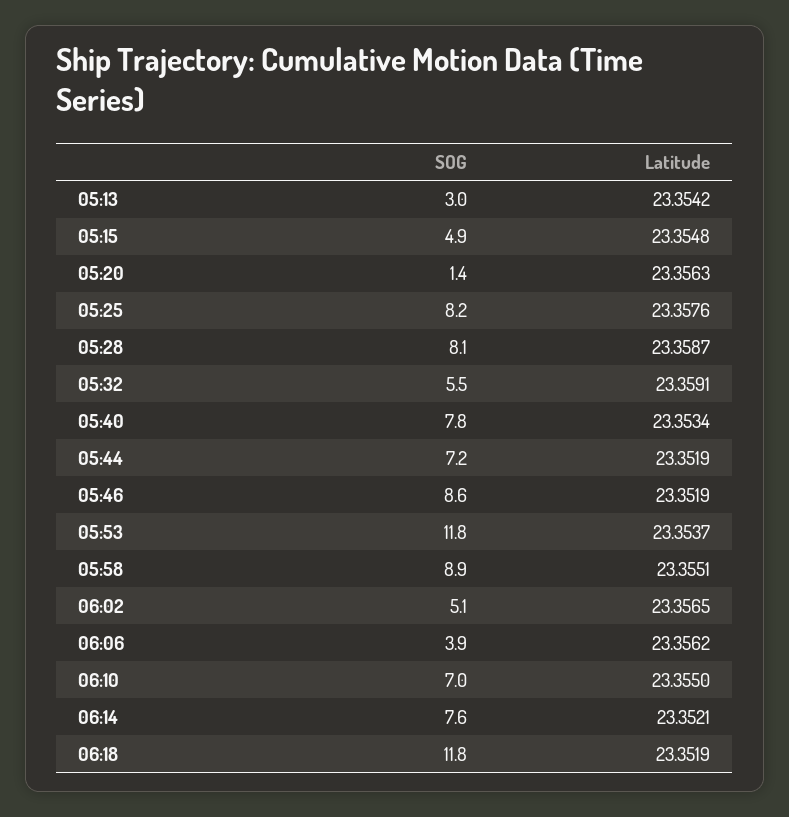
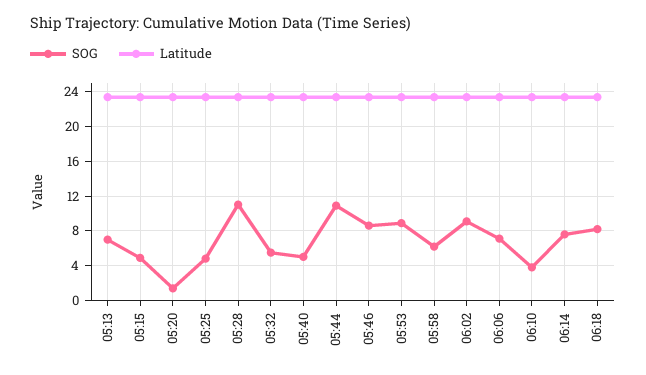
  {
    "SOG": {
-     "05:13": 3,
+     "05:13": 7,
      "05:15": 4.9,
      "05:20": 1.4,
-     "05:25": 8.2,
+     "05:25": 5,
-     "05:28": 8.1,
+     "05:28": 11,
      "05:32": 5.5,
-     "05:40": 7.8,
+     "05:40": 5,
-     "05:44": 7.2,
+     "05:44": 11,
      "05:46": 8.6,
-     "05:53": 11.8,
+     "05:53": 9,
-     "05:58": 8.9,
+     "05:58": 6,
-     "06:02": 5.1,
+     "06:02": 9,
-     "06:06": 3.9,
+     "06:06": 7,
-     "06:10": 7,
+     "06:10": 4,
      "06:14": 7.6,
-     "06:18": 11.8
+     "06:18": 8
    },
    "Latitude": {
      "05:13": 23.3542,
      "05:15": 23.3548,
      "05:20": 23.3563,
      "05:25": 23.3576,
      "05:28": 23.3587,
      "05:32": 23.3591,
      "05:40": 23.3534,
      "05:44": 23.3519,
      "05:46": 23.3519,
      "05:53": 23.3537,
      "05:58": 23.3551,
      "06:02": 23.3565,
      "06:06": 23.3562,
      "06:10": 23.355,
      "06:14": 23.3521,
      "06:18": 23.3519
    }
  }

